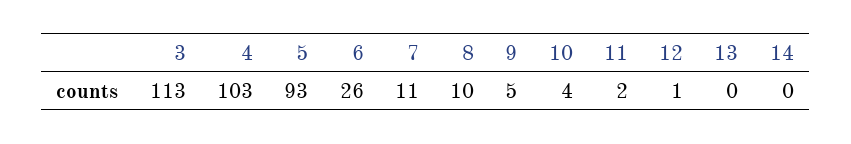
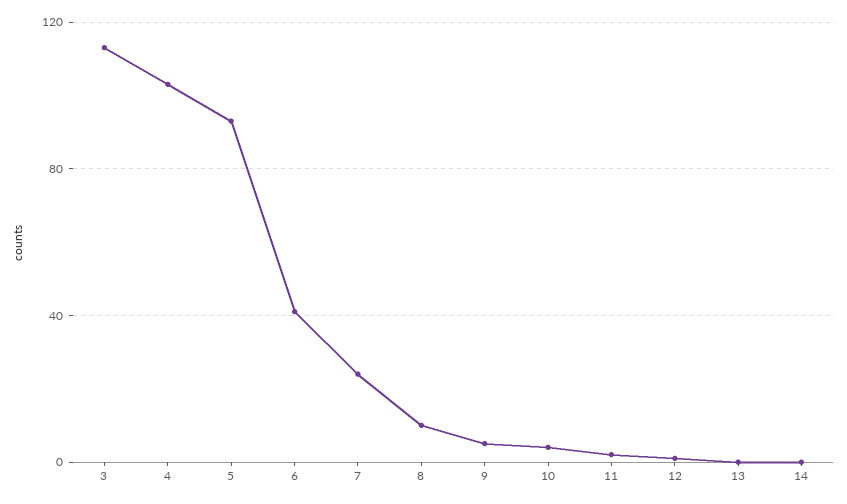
  {
    "3": 113,
    "4": 103,
    "5": 93,
-   "6": 26,
+   "6": 40,
-   "7": 11,
+   "7": 25,
    "8": 10,
    "9": 5,
    "10": 4,
    "11": 2,
    "12": 1,
    "13": 0,
    "14": 0
  }

